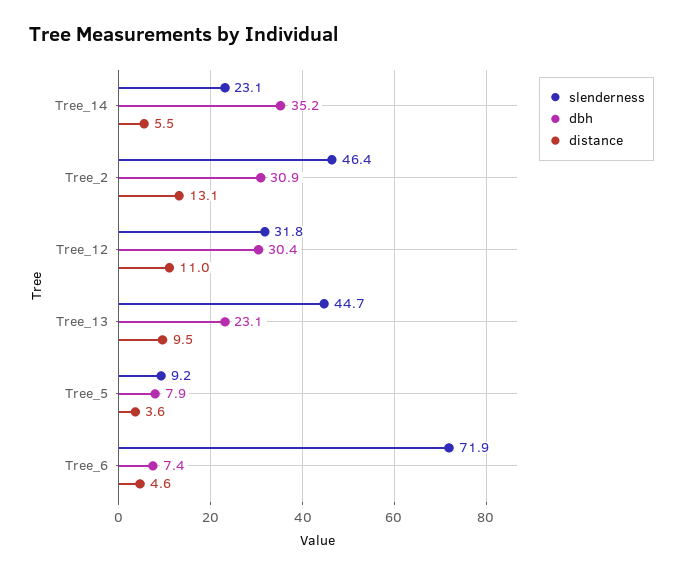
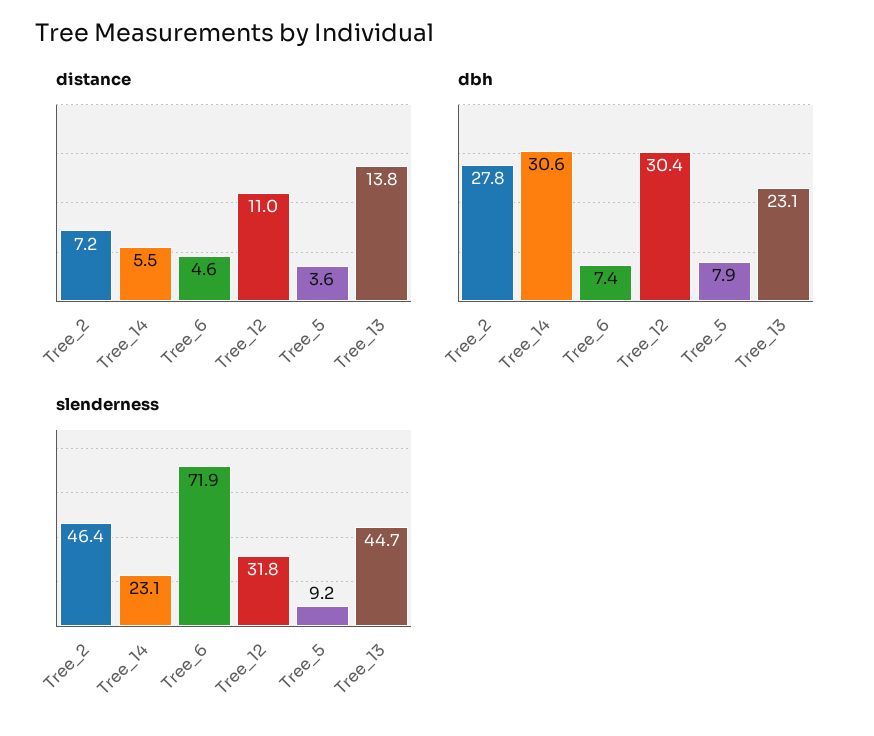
  {
    "slenderness": {
      "Tree_14": 23.1,
      "Tree_2": 46.4,
      "Tree_12": 31.8,
      "Tree_13": 44.7,
      "Tree_5": 9.2,
      "Tree_6": 71.9
    },
    "dbh": {
-     "Tree_14": 35.2,
+     "Tree_14": 30.6,
-     "Tree_2": 30.9,
+     "Tree_2": 27.8,
      "Tree_12": 30.4,
      "Tree_13": 23.1,
      "Tree_5": 7.9,
      "Tree_6": 7.4
    },
    "distance": {
      "Tree_14": 5.5,
-     "Tree_2": 13.1,
+     "Tree_2": 7.2,
      "Tree_12": 11,
-     "Tree_13": 9.5,
+     "Tree_13": 13.8,
      "Tree_5": 3.6,
      "Tree_6": 4.6
    }
  }

